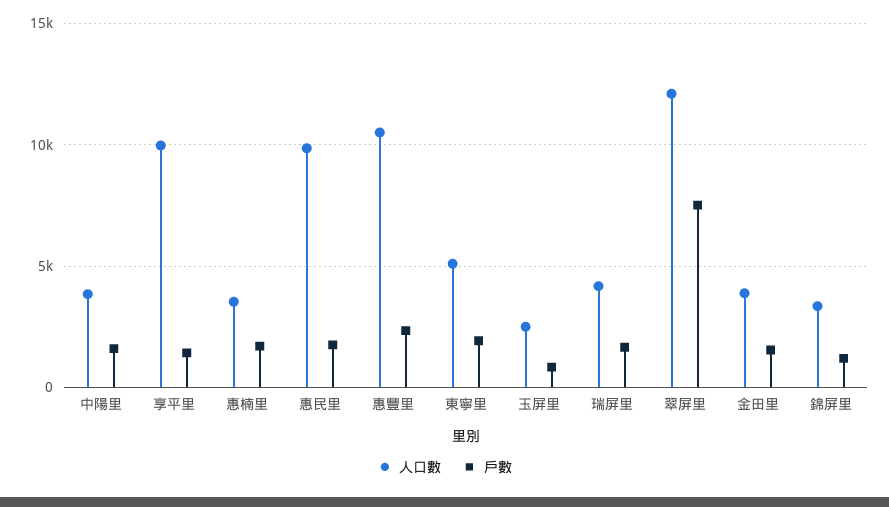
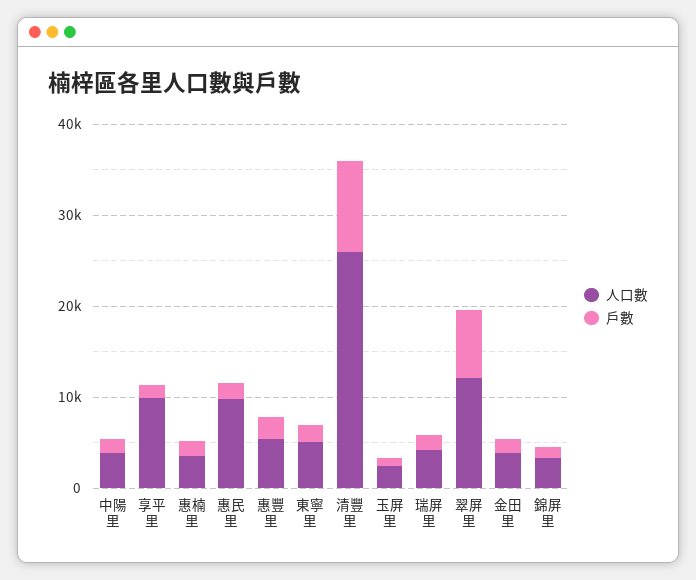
  {
    "人口數": {
      "中陽里": 4000,
      "享平里": 10000,
      "惠楠里": 3500,
      "惠民里": 10000,
-     "惠豐里": 10500,
+     "惠豐里": 6000,
      "東寧里": 5000,
      "玉屏里": 2500,
      "瑞屏里": 4000,
      "翠屏里": 12000,
      "金田里": 4000,
-     "錦屏里": 3500
+     "錦屏里": 3500,
+     "清豐里": 26000
    },
    "戶數": {
      "中陽里": 1500,
      "享平里": 1500,
      "惠楠里": 1500,
      "惠民里": 2000,
      "惠豐里": 2500,
      "東寧里": 2000,
      "玉屏里": 1000,
      "瑞屏里": 1500,
      "翠屏里": 7500,
      "金田里": 1500,
-     "錦屏里": 1000
+     "錦屏里": 1000,
+     "清豐里": 10000
    }
  }

